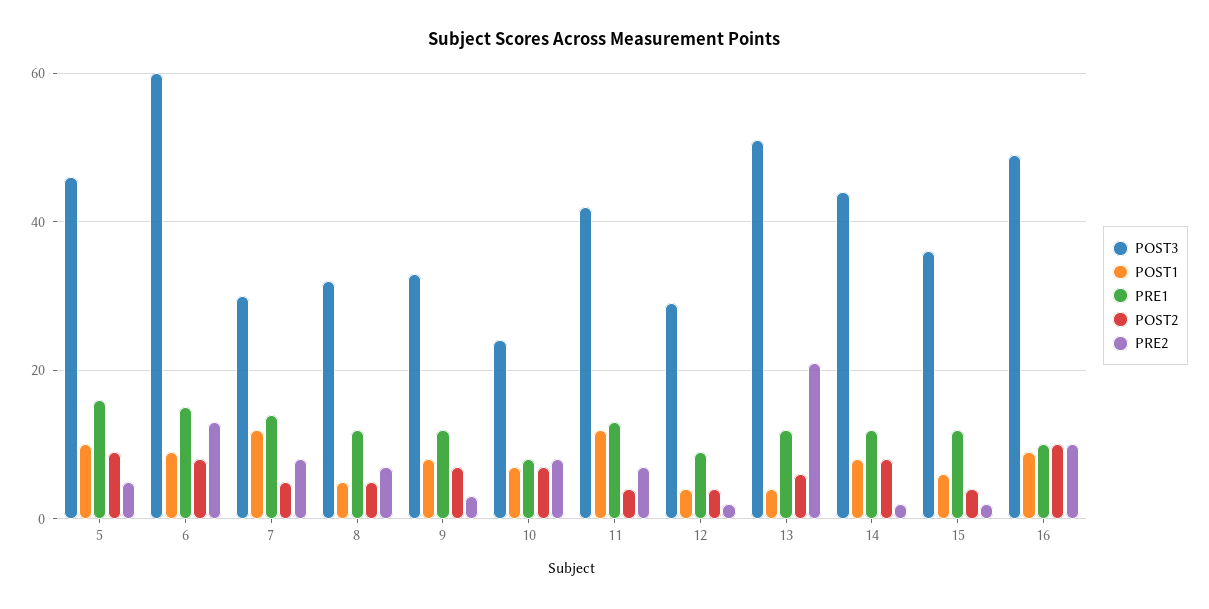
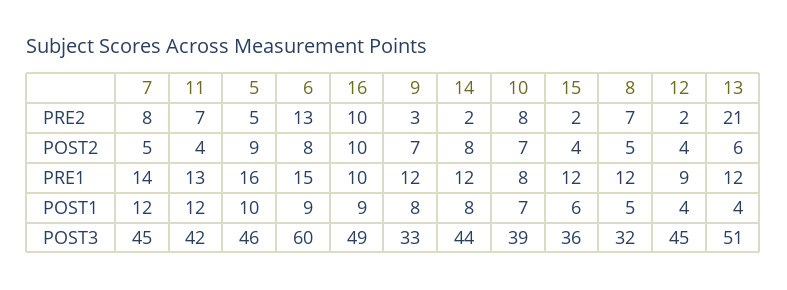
  {
    "POST3": {
      "5": 46,
      "6": 60,
-     "7": 30,
+     "7": 45,
      "8": 32,
      "9": 33,
-     "10": 25,
+     "10": 39,
      "11": 42,
-     "12": 30,
+     "12": 45,
      "13": 51,
      "14": 44,
      "15": 36,
      "16": 49
    },
    "POST1": {
      "5": 10,
      "6": 9,
      "7": 12,
      "8": 5,
      "9": 8,
      "10": 7,
      "11": 12,
      "12": 4,
      "13": 4,
      "14": 8,
      "15": 6,
      "16": 9
    },
    "PRE1": {
      "5": 16,
      "6": 15,
      "7": 14,
      "8": 12,
      "9": 12,
      "10": 8,
      "11": 13,
      "12": 9,
      "13": 12,
      "14": 12,
      "15": 12,
      "16": 10
    },
    "POST2": {
      "5": 9,
      "6": 8,
      "7": 5,
      "8": 5,
      "9": 7,
      "10": 7,
      "11": 4,
      "12": 4,
      "13": 6,
      "14": 8,
      "15": 4,
      "16": 10
    },
    "PRE2": {
      "5": 5,
      "6": 13,
      "7": 8,
      "8": 7,
      "9": 3,
      "10": 8,
      "11": 7,
      "12": 2,
      "13": 21,
      "14": 2,
      "15": 2,
      "16": 10
    }
  }

